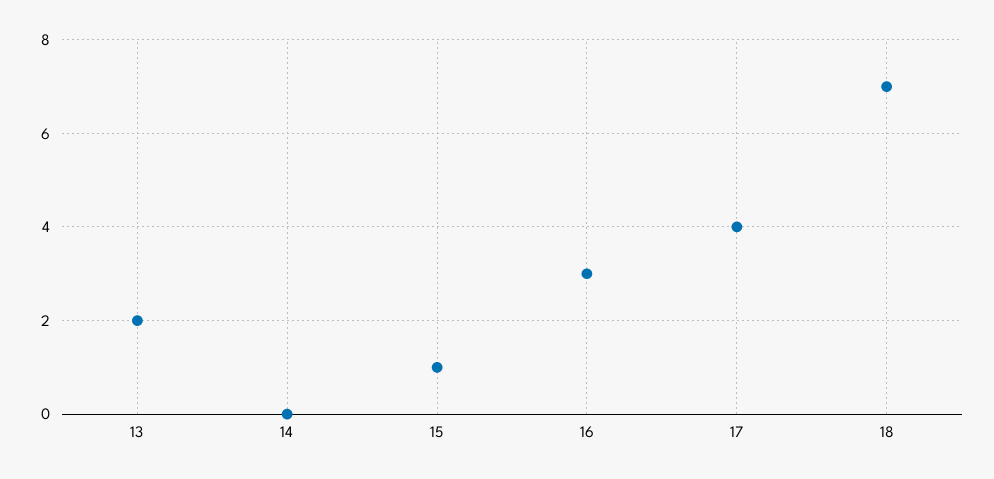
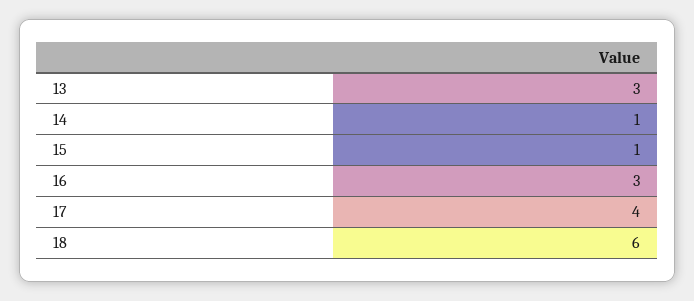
  {
-   "13": 2,
+   "13": 3,
-   "14": 0,
+   "14": 1,
    "15": 1,
    "16": 3,
    "17": 4,
-   "18": 7
+   "18": 6
  }

